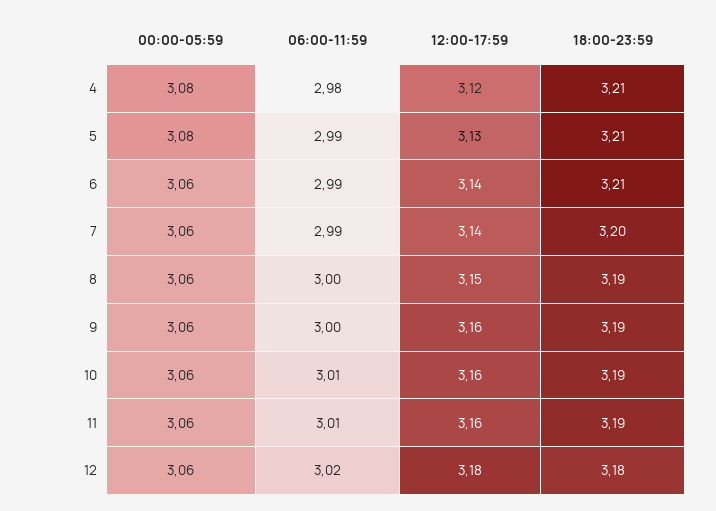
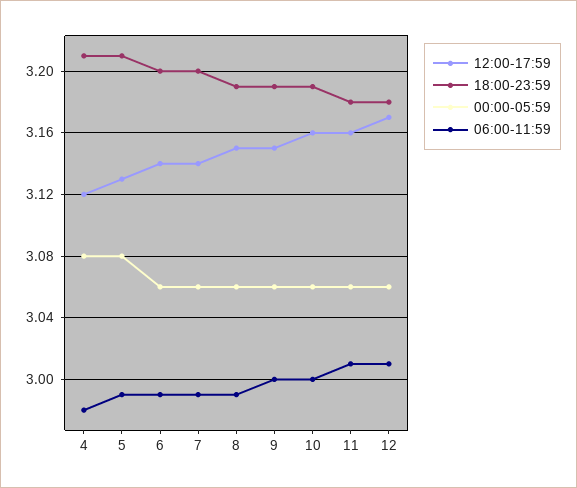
  {
    "00:00-05:59": {
      "4": 3.08,
      "5": 3.08,
      "6": 3.06,
      "7": 3.06,
      "8": 3.06,
      "9": 3.06,
      "10": 3.06,
      "11": 3.06,
      "12": 3.06
    },
    "06:00-11:59": {
      "4": 2.98,
      "5": 2.99,
      "6": 2.99,
      "7": 2.99,
-     "8": 3,
+     "8": 2.99,
      "9": 3,
-     "10": 3.01,
+     "10": 3,
      "11": 3.01,
-     "12": 3.02
+     "12": 3.01
    },
    "12:00-17:59": {
      "4": 3.12,
      "5": 3.13,
      "6": 3.14,
      "7": 3.14,
      "8": 3.15,
-     "9": 3.16,
+     "9": 3.15,
      "10": 3.16,
      "11": 3.16,
-     "12": 3.18
+     "12": 3.17
    },
    "18:00-23:59": {
      "4": 3.21,
      "5": 3.21,
-     "6": 3.21,
+     "6": 3.2,
      "7": 3.2,
      "8": 3.19,
      "9": 3.19,
      "10": 3.19,
-     "11": 3.19,
+     "11": 3.18,
      "12": 3.18
    }
  }

